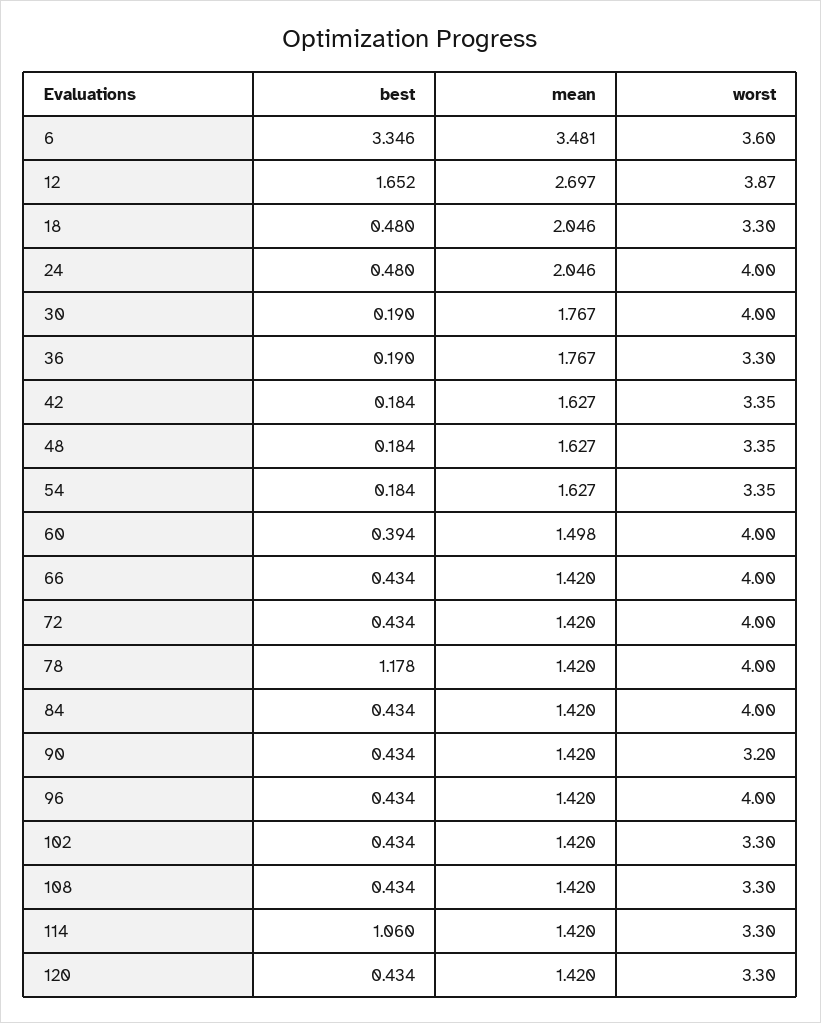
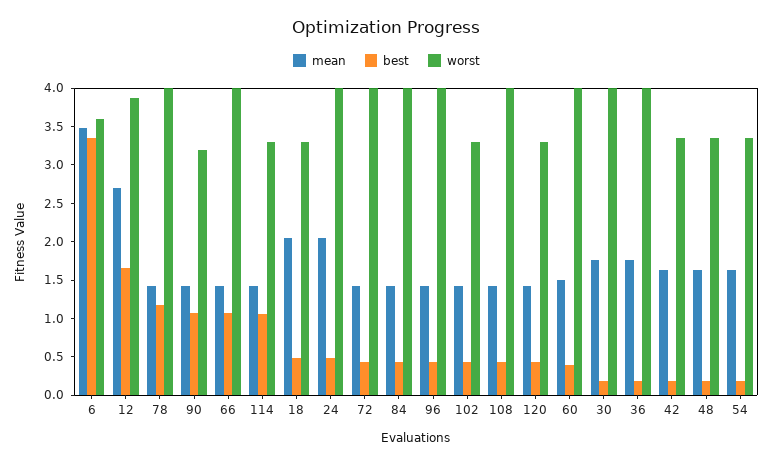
  {
    "best": {
      "6": 3.346,
      "12": 1.652,
      "18": 0.48,
      "24": 0.48,
      "30": 0.19,
      "36": 0.19,
      "42": 0.184,
      "48": 0.184,
      "54": 0.184,
      "60": 0.394,
-     "66": 0.434,
+     "66": 1,
      "72": 0.434,
      "78": 1.178,
      "84": 0.434,
-     "90": 0.434,
+     "90": 1,
      "96": 0.434,
      "102": 0.434,
      "108": 0.434,
      "114": 1.06,
      "120": 0.434
    },
    "mean": {
      "6": 3.481,
      "12": 2.697,
      "18": 2.046,
      "24": 2.046,
      "30": 1.767,
      "36": 1.767,
      "42": 1.627,
      "48": 1.627,
      "54": 1.627,
      "60": 1.498,
      "66": 1.42,
      "72": 1.42,
      "78": 1.42,
      "84": 1.42,
      "90": 1.42,
      "96": 1.42,
      "102": 1.42,
      "108": 1.42,
      "114": 1.42,
      "120": 1.42
    },
    "worst": {
      "6": 3.6,
      "12": 3.87,
      "18": 3.3,
      "24": 4,
      "30": 4,
-     "36": 3.3,
+     "36": 4,
      "42": 3.35,
      "48": 3.35,
      "54": 3.35,
      "60": 4,
      "66": 4,
      "72": 4,
      "78": 4,
      "84": 4,
      "90": 3.2,
      "96": 4,
      "102": 3.3,
-     "108": 3.3,
+     "108": 4,
      "114": 3.3,
      "120": 3.3
    }
  }

